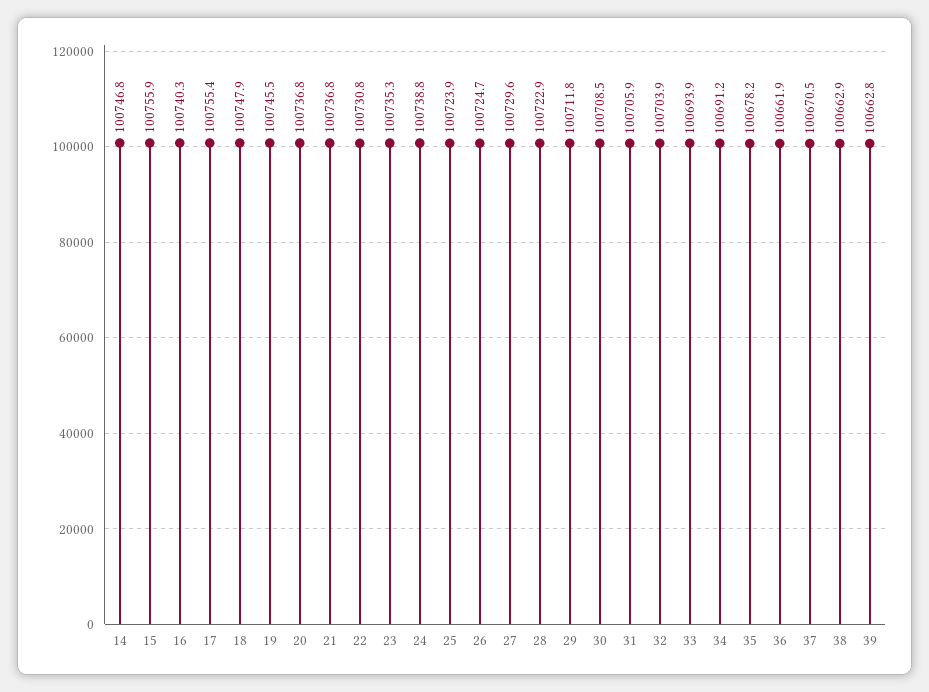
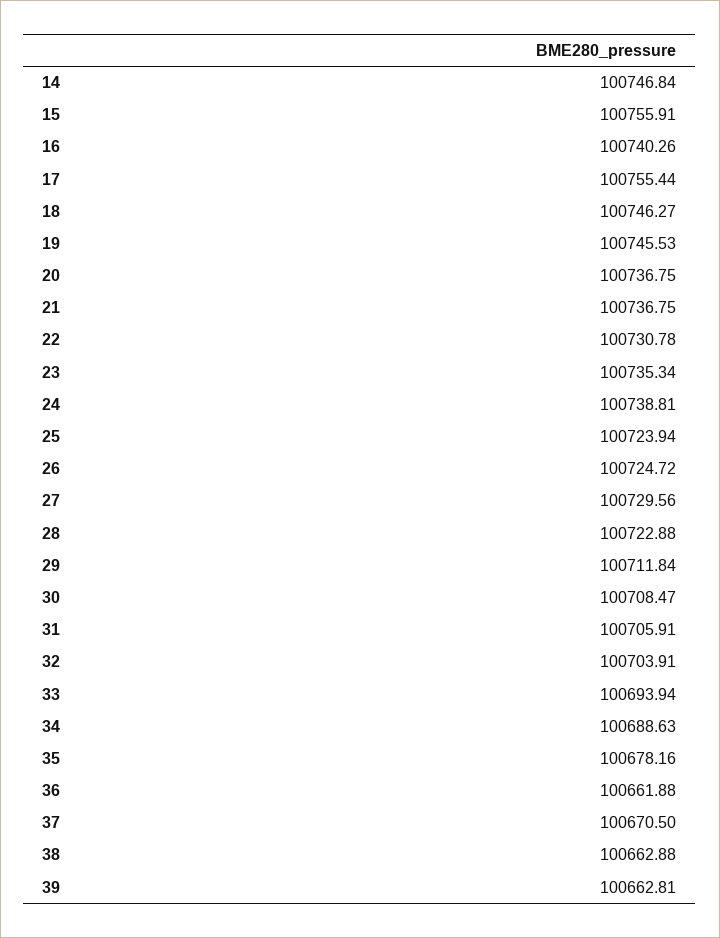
  {
    "14": 100746.84,
    "15": 100755.91,
    "16": 100740.26,
    "17": 100755.44,
-   "18": 100747.9,
+   "18": 100746.27,
    "19": 100745.53,
    "20": 100736.75,
    "21": 100736.75,
    "22": 100730.78,
    "23": 100735.34,
    "24": 100738.81,
    "25": 100723.94,
    "26": 100724.72,
    "27": 100729.56,
    "28": 100722.88,
    "29": 100711.84,
    "30": 100708.47,
    "31": 100705.91,
    "32": 100703.91,
    "33": 100693.94,
-   "34": 100691.2,
+   "34": 100688.63,
    "35": 100678.16,
    "36": 100661.88,
    "37": 100670.5,
    "38": 100662.88,
    "39": 100662.81
  }

